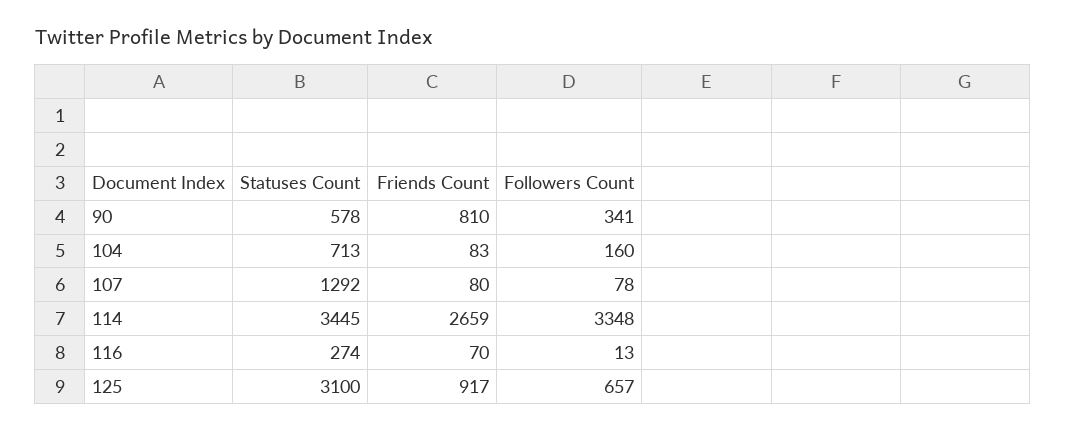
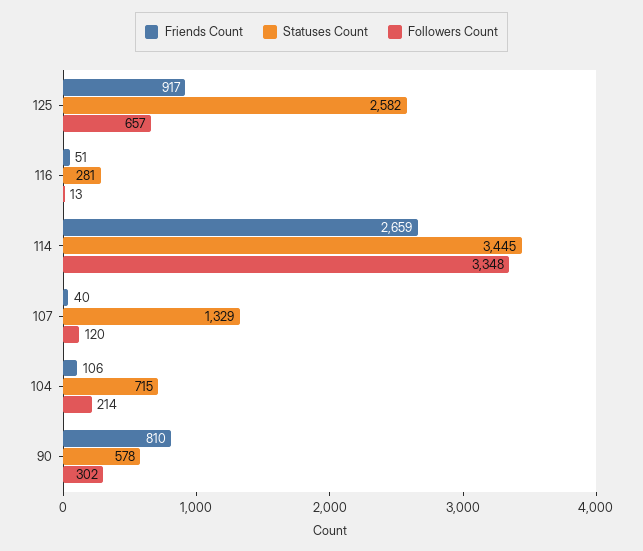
  {
    "Statuses Count": {
      "90": 578,
-     "104": 713,
+     "104": 715,
-     "107": 1292,
+     "107": 1329,
      "114": 3445,
-     "116": 274,
+     "116": 281,
-     "125": 3100
+     "125": 2582
    },
    "Friends Count": {
      "90": 810,
-     "104": 83,
+     "104": 106,
-     "107": 80,
+     "107": 40,
      "114": 2659,
-     "116": 70,
+     "116": 51,
      "125": 917
    },
    "Followers Count": {
-     "90": 341,
+     "90": 302,
-     "104": 160,
+     "104": 214,
-     "107": 78,
+     "107": 120,
      "114": 3348,
      "116": 13,
      "125": 657
    }
  }

